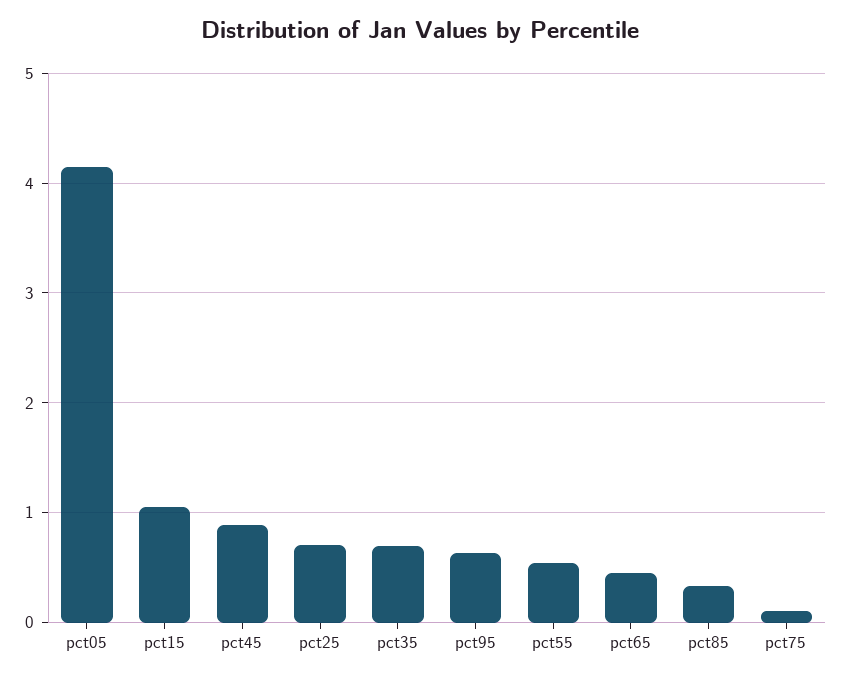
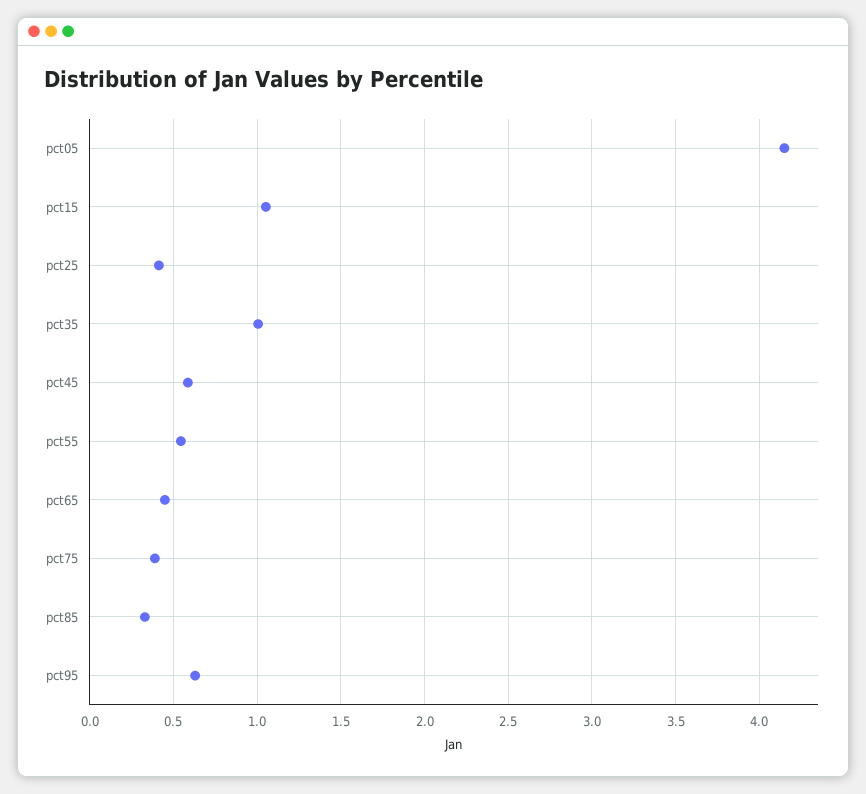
  {
    "pct05": 4.15,
    "pct15": 1.05,
-   "pct45": 0.9,
+   "pct45": 0.6,
-   "pct25": 0.7,
+   "pct25": 0.4,
-   "pct35": 0.7,
+   "pct35": 1,
    "pct95": 0.65,
    "pct55": 0.55,
    "pct65": 0.45,
    "pct85": 0.35,
-   "pct75": 0.1
+   "pct75": 0.4
  }

